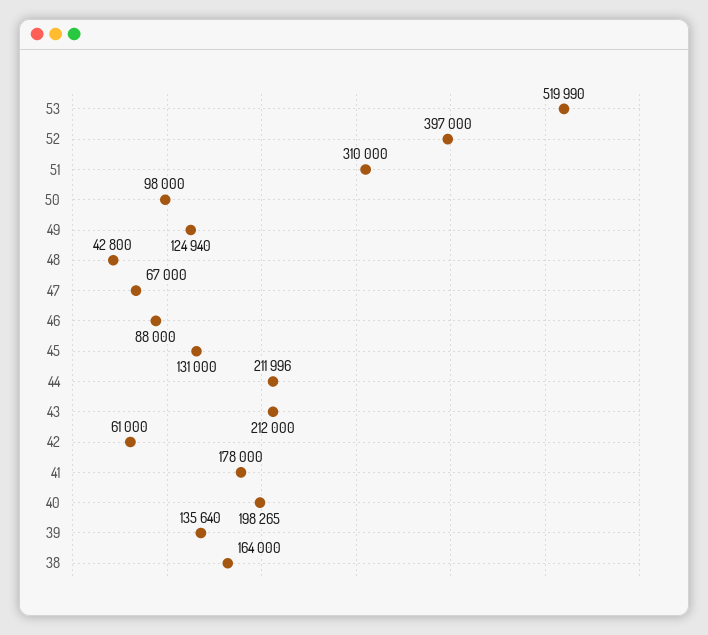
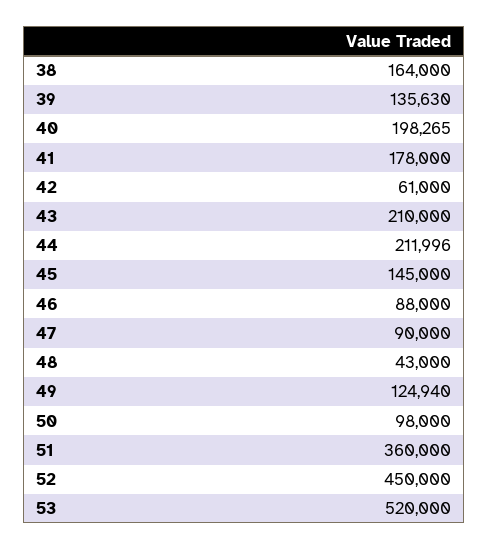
  {
-   "53": 519990,
+   "53": 520000,
-   "52": 397000,
+   "52": 450000,
-   "51": 310000,
+   "51": 360000,
    "50": 98000,
    "49": 124940,
-   "48": 42800,
+   "48": 43000,
-   "47": 67000,
+   "47": 90000,
    "46": 88000,
-   "45": 131000,
+   "45": 145000,
    "44": 211996,
-   "43": 212000,
+   "43": 210000,
    "42": 61000,
    "41": 178000,
    "40": 198265,
-   "39": 135640,
+   "39": 135630,
    "38": 164000
  }

